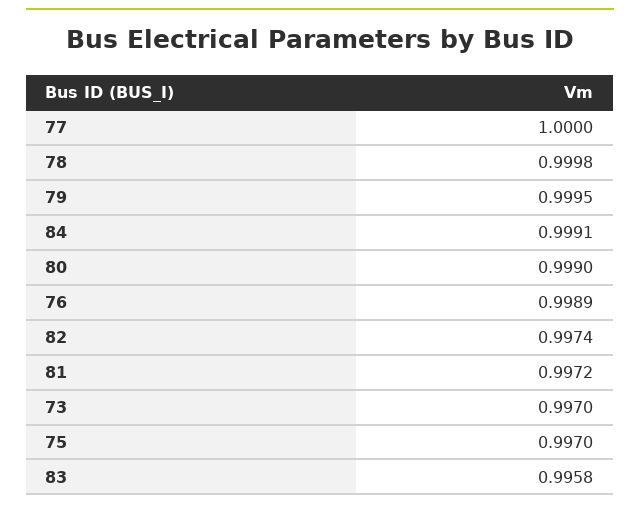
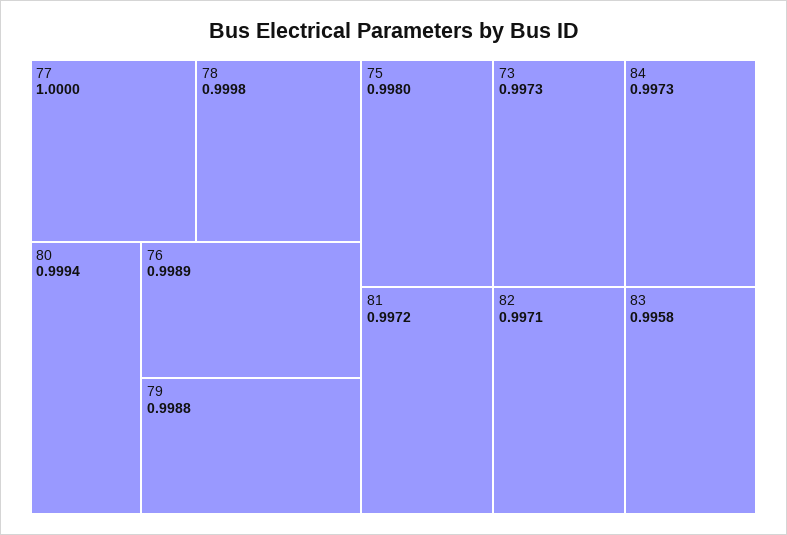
  {
    "77": 1,
    "78": 0.9998,
-   "79": 0.9995,
+   "79": 0.9988,
-   "84": 0.9991,
+   "84": 0.9973,
-   "80": 0.999,
+   "80": 0.9994,
    "76": 0.9989,
-   "82": 0.9974,
+   "82": 0.9971,
    "81": 0.9972,
-   "73": 0.997,
+   "73": 0.9973,
-   "75": 0.997,
+   "75": 0.998,
    "83": 0.9958
  }

